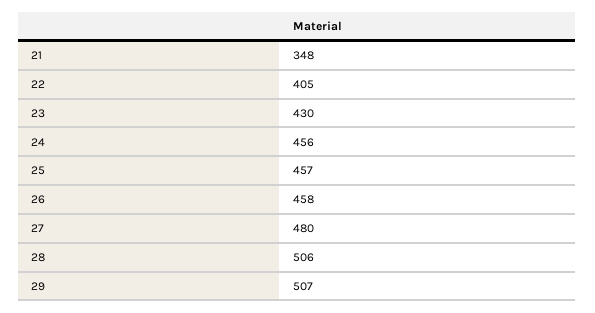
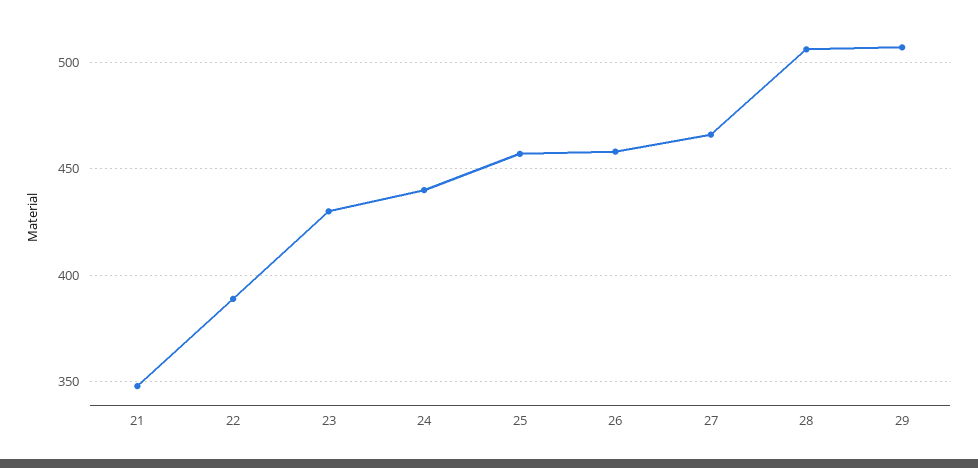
  {
    "21": 348,
-   "22": 405,
+   "22": 390,
    "23": 430,
-   "24": 456,
+   "24": 440,
    "25": 457,
    "26": 458,
-   "27": 480,
+   "27": 465,
    "28": 506,
    "29": 507
  }

